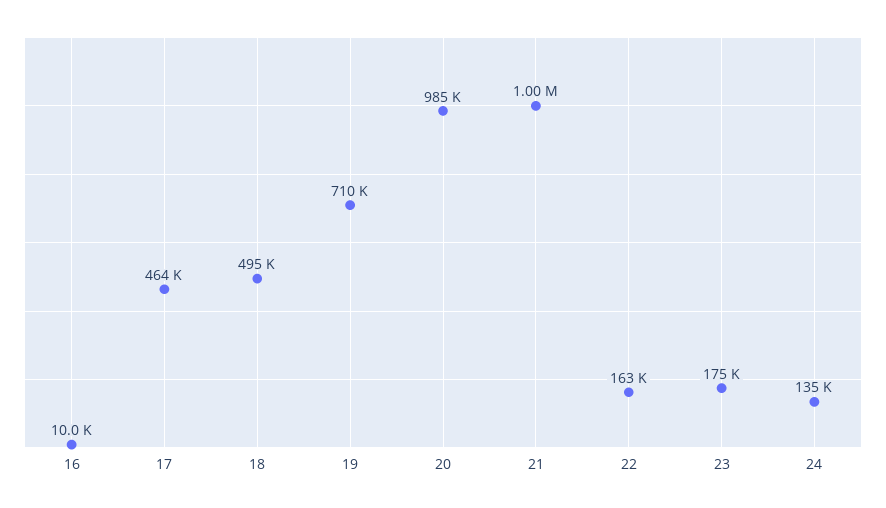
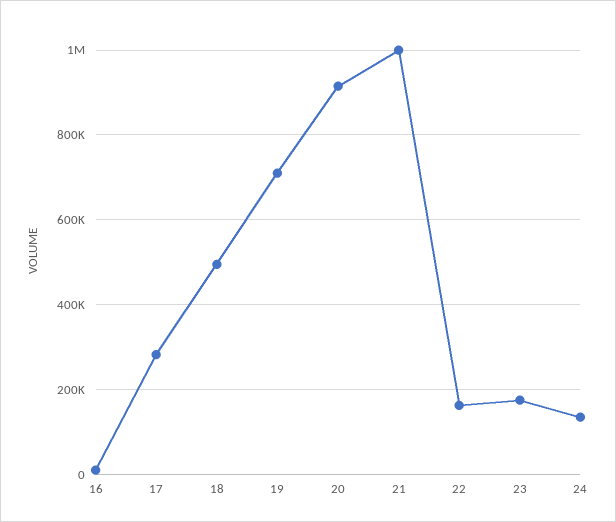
  {
    "16": 10000,
-   "17": 464000,
+   "17": 280000,
    "18": 495000,
    "19": 710000,
-   "20": 985000,
+   "20": 920000,
    "21": 1000000,
    "22": 163000,
    "23": 175000,
    "24": 135000
  }

